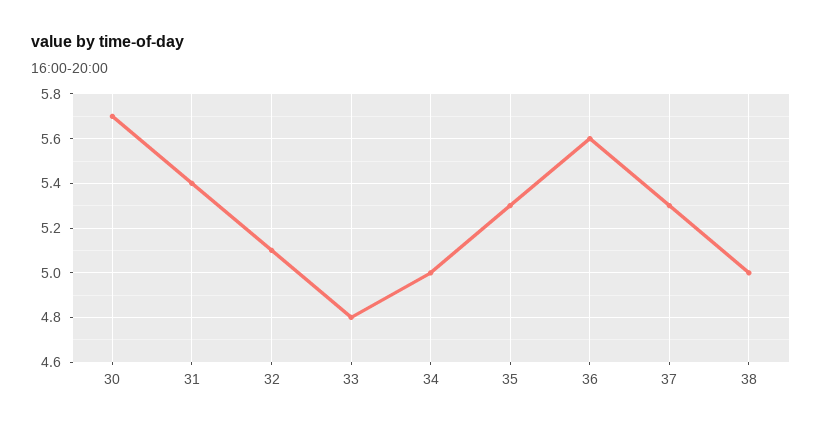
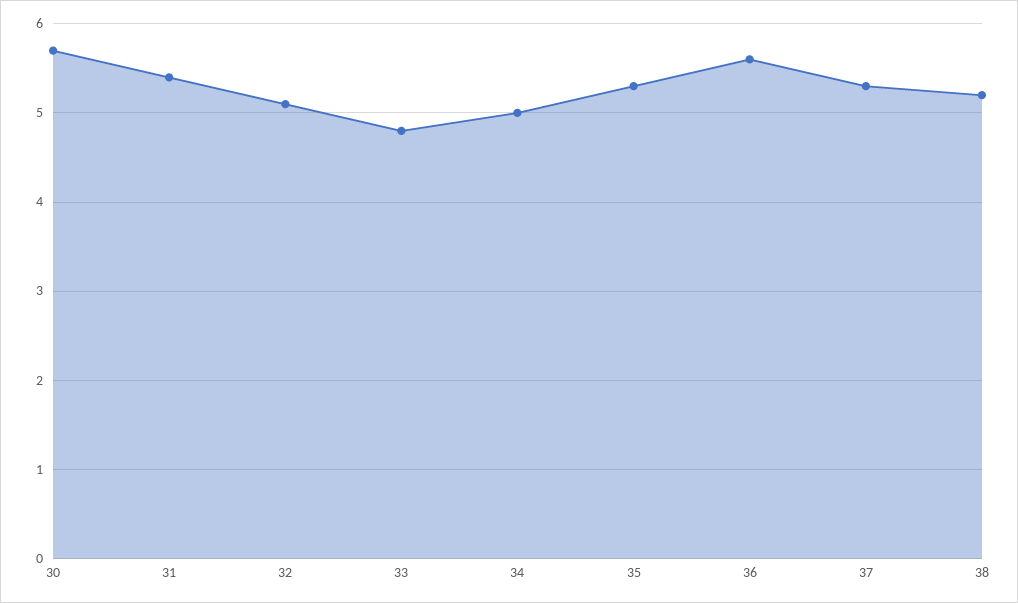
  {
    "30": 5.7,
    "31": 5.4,
    "32": 5.1,
    "33": 4.8,
    "34": 5,
    "35": 5.3,
    "36": 5.6,
    "37": 5.3,
-   "38": 5
+   "38": 5.2
  }

